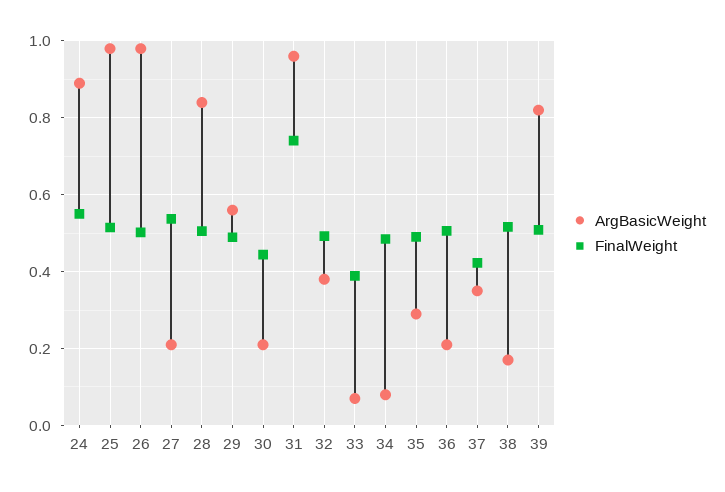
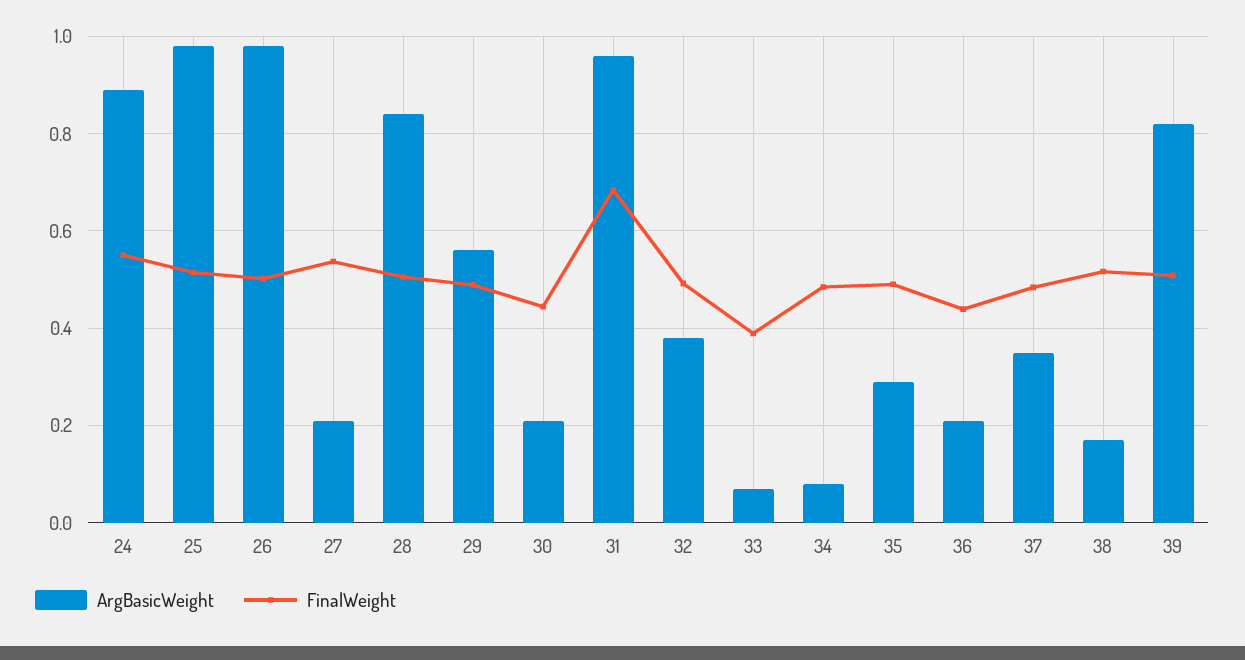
  {
    "ArgBasicWeight": {
      "24": 0.9,
      "25": 0.98,
      "26": 0.98,
      "27": 0.22,
      "28": 0.84,
      "29": 0.56,
      "30": 0.22,
      "31": 0.96,
      "32": 0.38,
      "33": 0.08,
      "34": 0.08,
      "35": 0.3,
      "36": 0.22,
      "37": 0.36,
      "38": 0.18,
      "39": 0.82
    },
    "FinalWeight": {
      "24": 0.56,
      "25": 0.52,
      "26": 0.5,
      "27": 0.54,
      "28": 0.5,
      "29": 0.48,
      "30": 0.44,
-     "31": 0.74,
+     "31": 0.68,
      "32": 0.5,
      "33": 0.38,
      "34": 0.48,
      "35": 0.5,
-     "36": 0.5,
+     "36": 0.44,
-     "37": 0.42,
+     "37": 0.48,
      "38": 0.52,
      "39": 0.5
    }
  }

